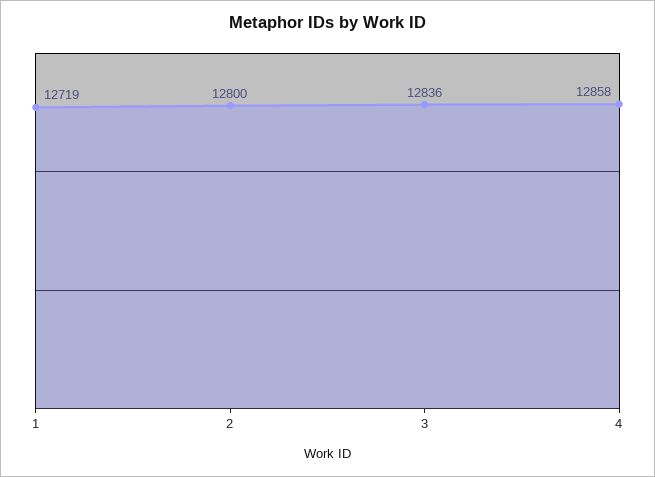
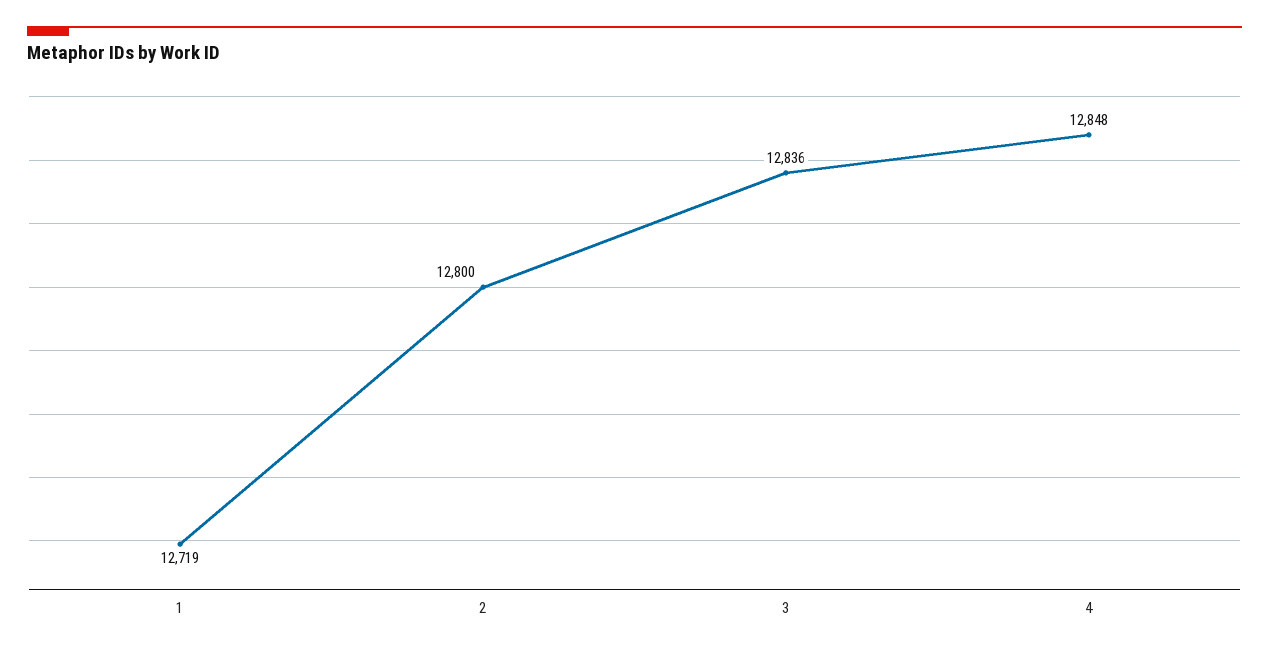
  {
    "1": 12719,
    "2": 12800,
    "3": 12836,
-   "4": 12858
+   "4": 12848
  }

